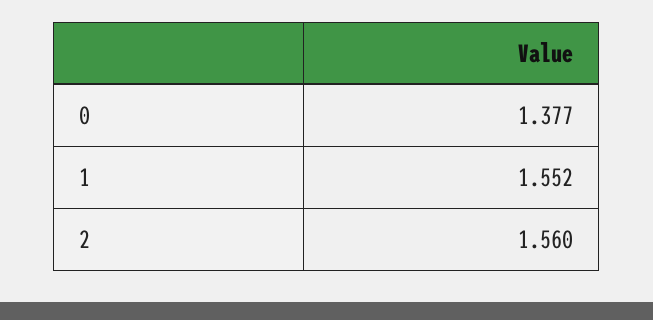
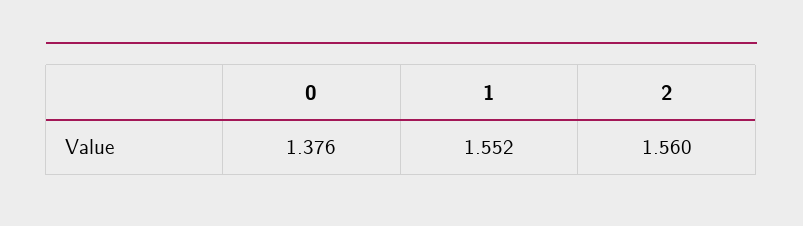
  {
-   "0": 1.377,
+   "0": 1.376,
    "1": 1.552,
    "2": 1.56
  }

